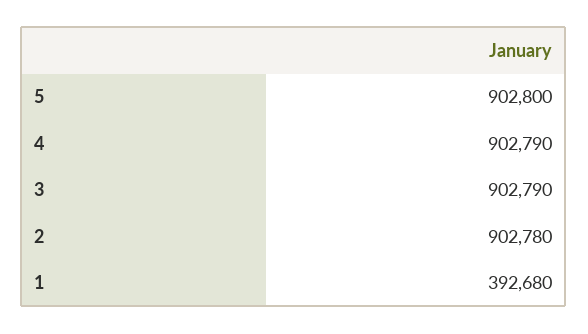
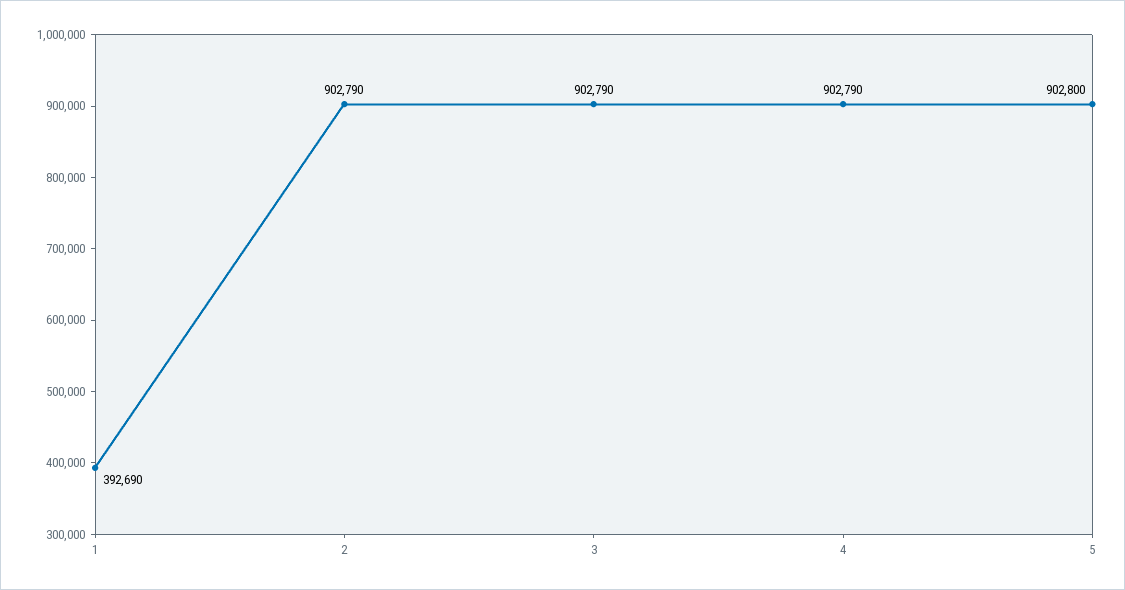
  {
    "5": 902800,
    "4": 902790,
    "3": 902790,
-   "2": 902780,
+   "2": 902790,
-   "1": 392680
+   "1": 392690
  }

